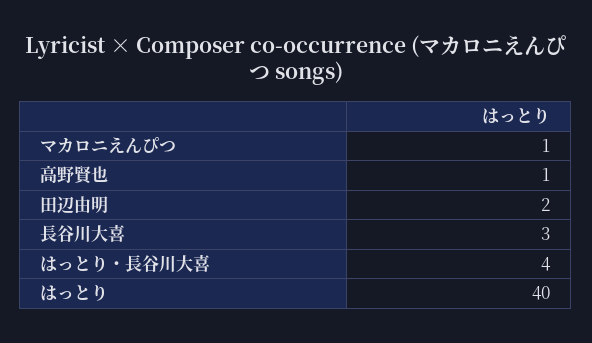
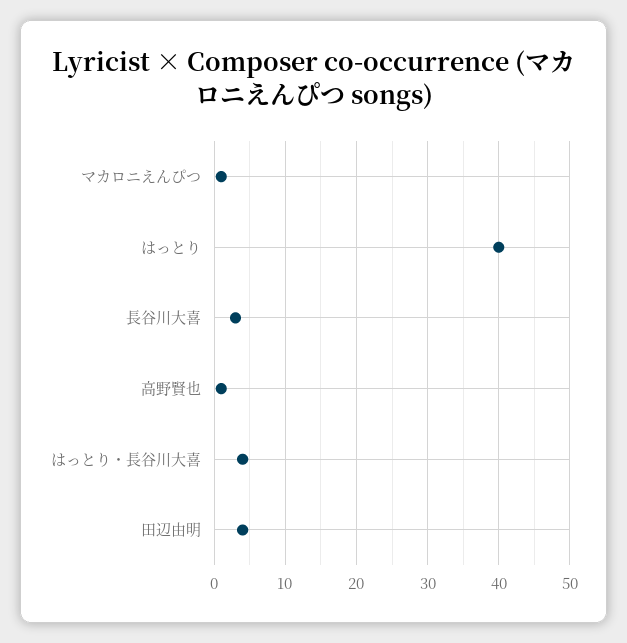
  {
    "マカロニえんぴつ": 1,
    "高野賢也": 1,
-   "田辺由明": 2,
+   "田辺由明": 4,
    "長谷川大喜": 3,
    "はっとり・長谷川大喜": 4,
    "はっとり": 40
  }

